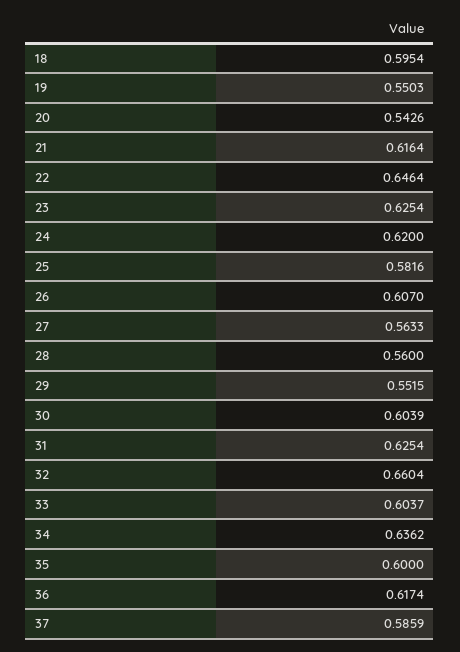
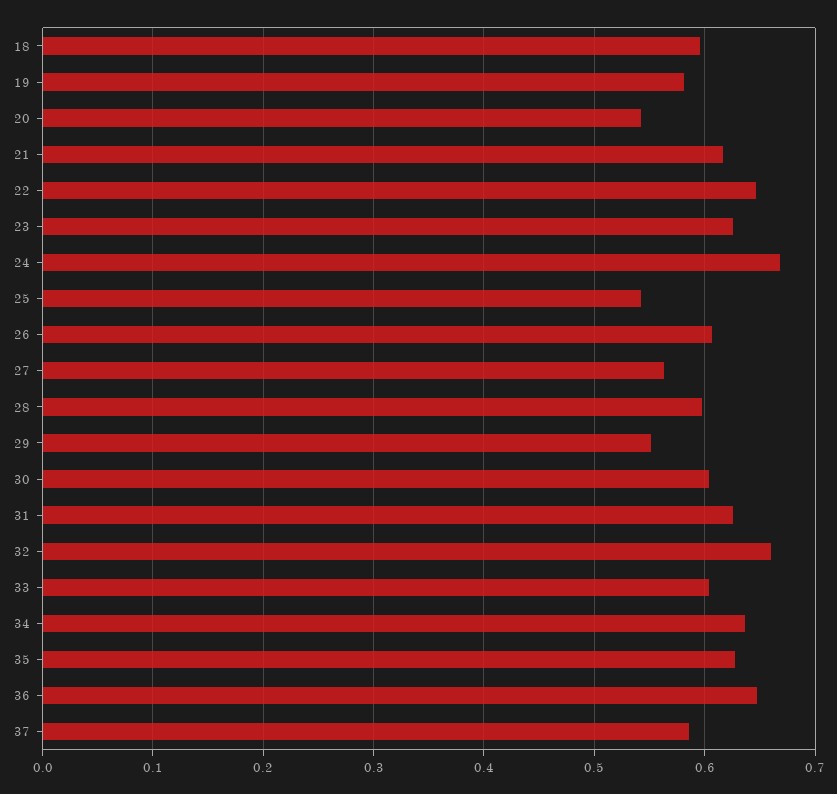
  {
    "18": 0.5954,
-   "19": 0.5503,
+   "19": 0.58,
    "20": 0.5426,
    "21": 0.6164,
    "22": 0.6464,
    "23": 0.6254,
-   "24": 0.62,
+   "24": 0.67,
-   "25": 0.5816,
+   "25": 0.54,
    "26": 0.607,
    "27": 0.5633,
-   "28": 0.56,
+   "28": 0.6,
    "29": 0.5515,
    "30": 0.6039,
    "31": 0.6254,
    "32": 0.6604,
    "33": 0.6037,
    "34": 0.6362,
-   "35": 0.6,
+   "35": 0.63,
-   "36": 0.6174,
+   "36": 0.65,
    "37": 0.5859
  }

